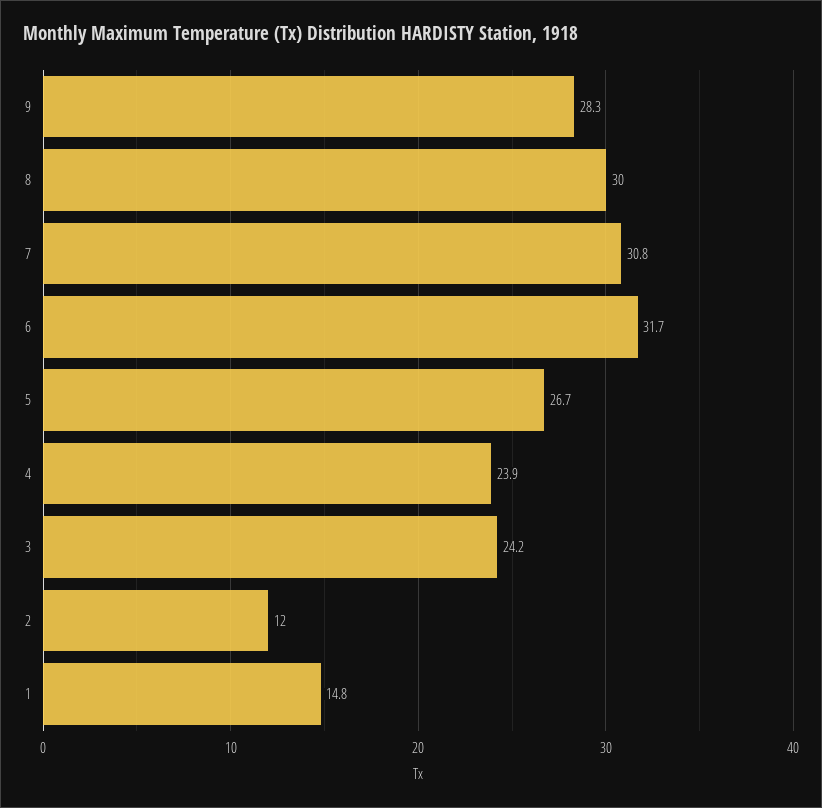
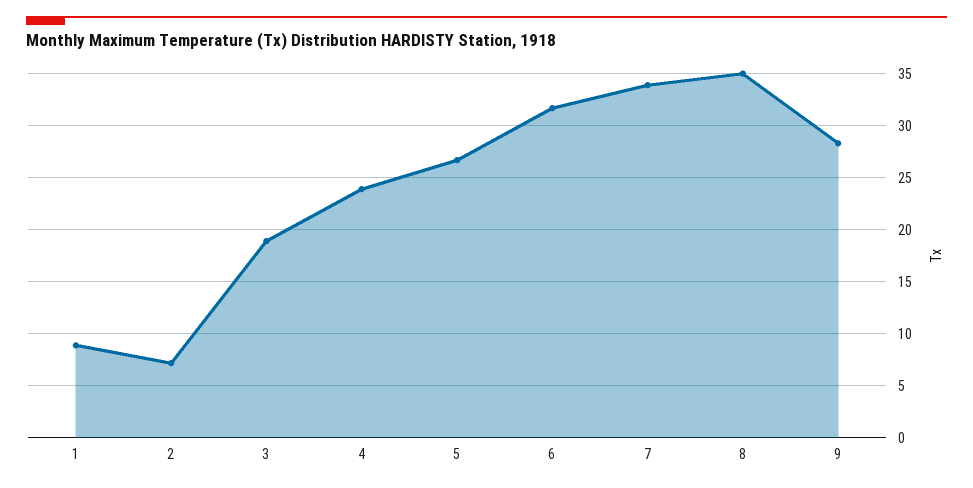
  {
    "9": 28.3,
-   "8": 30,
+   "8": 35,
-   "7": 30.8,
+   "7": 34,
    "6": 31.7,
    "5": 26.7,
    "4": 23.9,
-   "3": 24.2,
+   "3": 19,
-   "2": 12,
+   "2": 7,
-   "1": 14.8
+   "1": 9
  }

